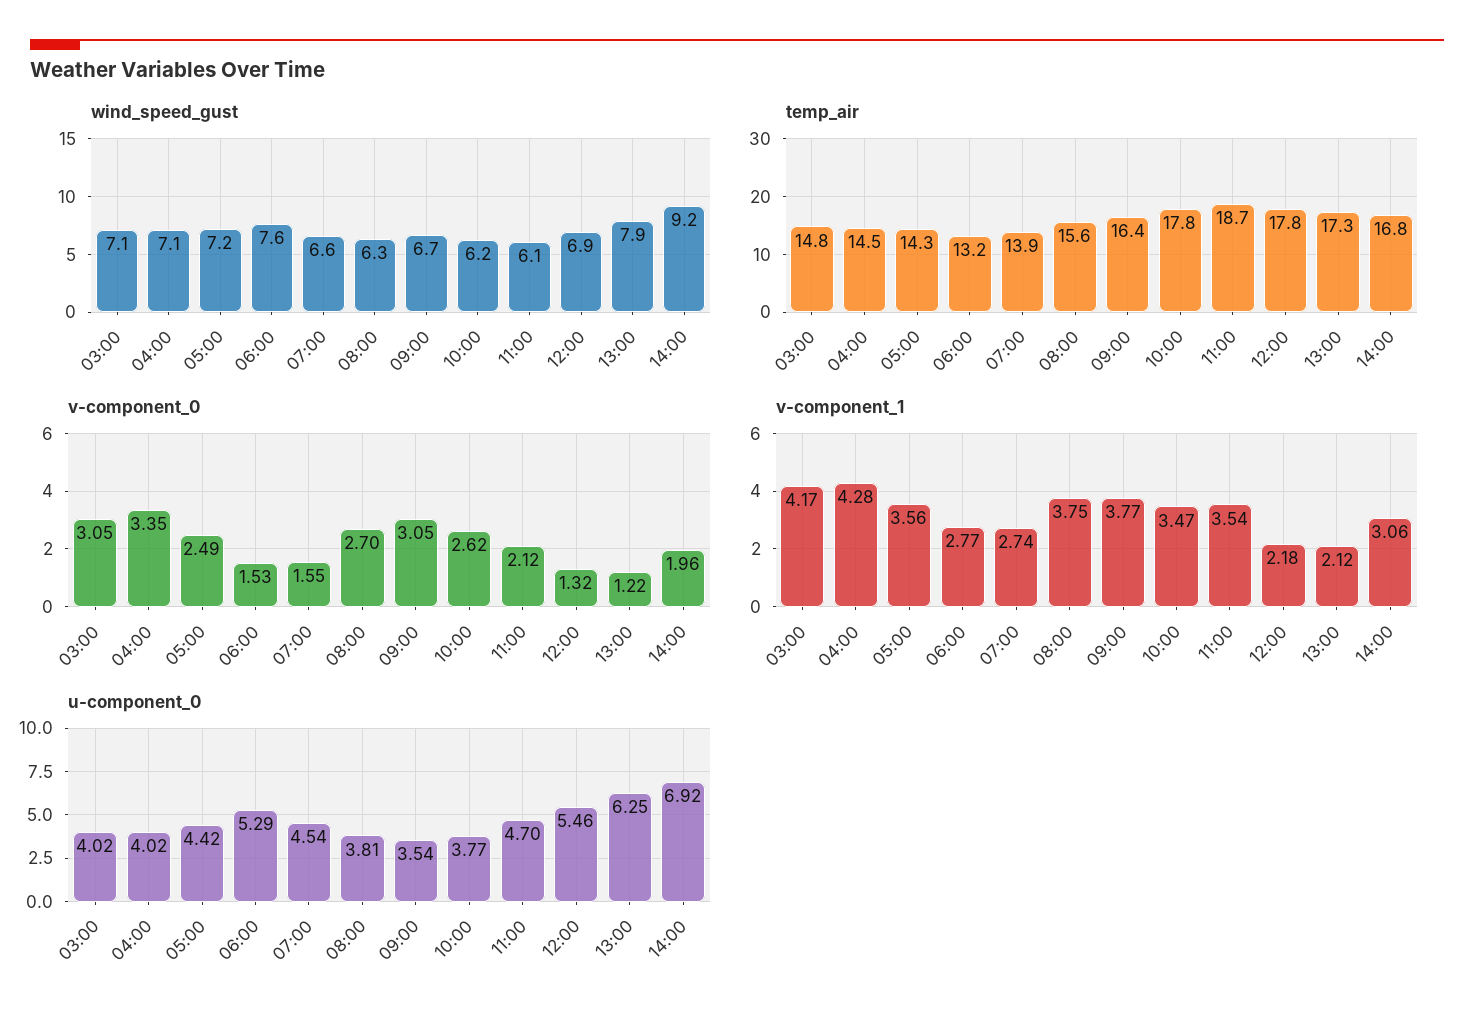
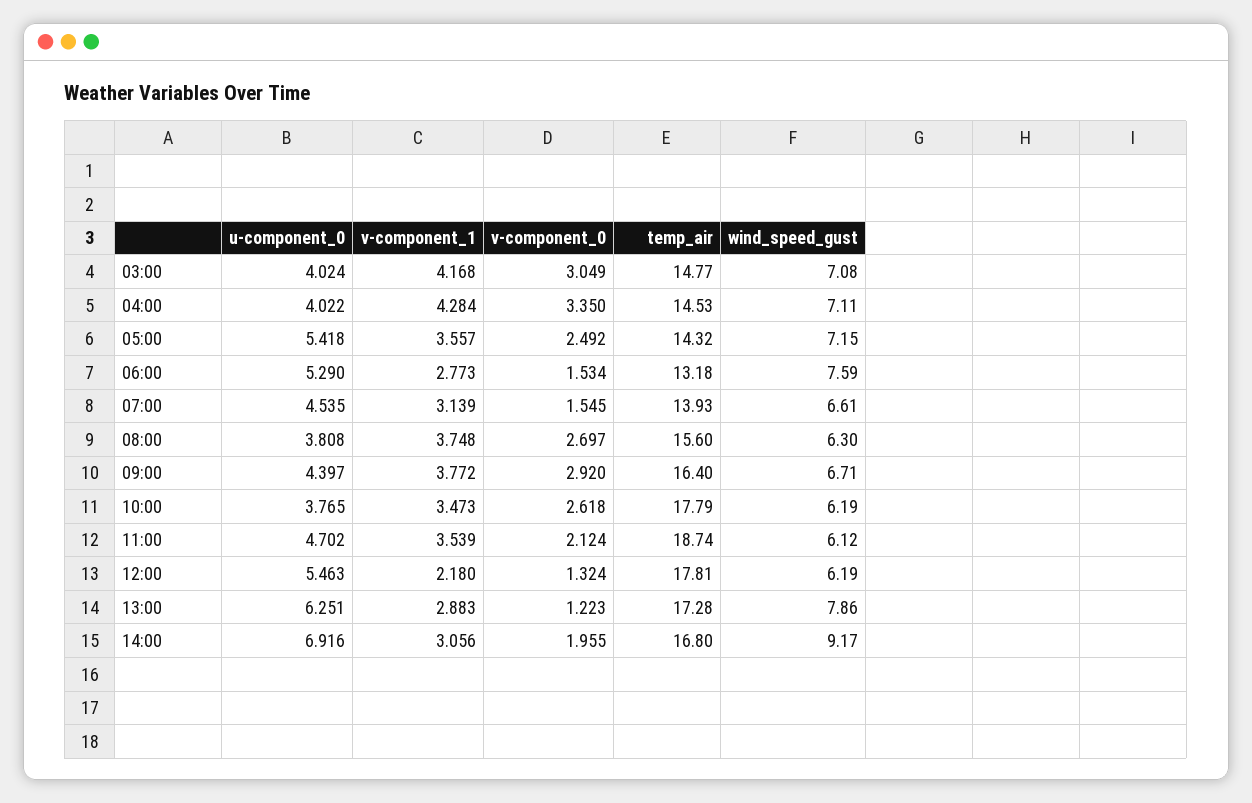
  {
    "wind_speed_gust": {
      "03:00": 7.08,
      "04:00": 7.11,
      "05:00": 7.15,
      "06:00": 7.59,
      "07:00": 6.61,
      "08:00": 6.3,
      "09:00": 6.71,
      "10:00": 6.19,
      "11:00": 6.12,
-     "12:00": 6.9,
+     "12:00": 6.19,
      "13:00": 7.86,
      "14:00": 9.17
    },
    "temp_air": {
      "03:00": 14.77,
      "04:00": 14.53,
      "05:00": 14.32,
      "06:00": 13.18,
      "07:00": 13.93,
      "08:00": 15.6,
      "09:00": 16.4,
      "10:00": 17.79,
      "11:00": 18.74,
      "12:00": 17.81,
      "13:00": 17.28,
      "14:00": 16.8
    },
    "v-component_0": {
      "03:00": 3.049,
      "04:00": 3.35,
      "05:00": 2.492,
      "06:00": 1.534,
      "07:00": 1.545,
      "08:00": 2.697,
-     "09:00": 3.05,
+     "09:00": 2.92,
      "10:00": 2.618,
      "11:00": 2.124,
      "12:00": 1.324,
      "13:00": 1.223,
      "14:00": 1.955
    },
    "v-component_1": {
      "03:00": 4.168,
      "04:00": 4.284,
      "05:00": 3.557,
      "06:00": 2.773,
-     "07:00": 2.74,
+     "07:00": 3.139,
      "08:00": 3.748,
      "09:00": 3.772,
      "10:00": 3.473,
      "11:00": 3.539,
      "12:00": 2.18,
-     "13:00": 2.12,
+     "13:00": 2.883,
      "14:00": 3.056
    },
    "u-component_0": {
      "03:00": 4.024,
      "04:00": 4.022,
-     "05:00": 4.42,
+     "05:00": 5.418,
      "06:00": 5.29,
      "07:00": 4.535,
      "08:00": 3.808,
-     "09:00": 3.54,
+     "09:00": 4.397,
      "10:00": 3.765,
      "11:00": 4.702,
      "12:00": 5.463,
      "13:00": 6.251,
      "14:00": 6.916
    }
  }

